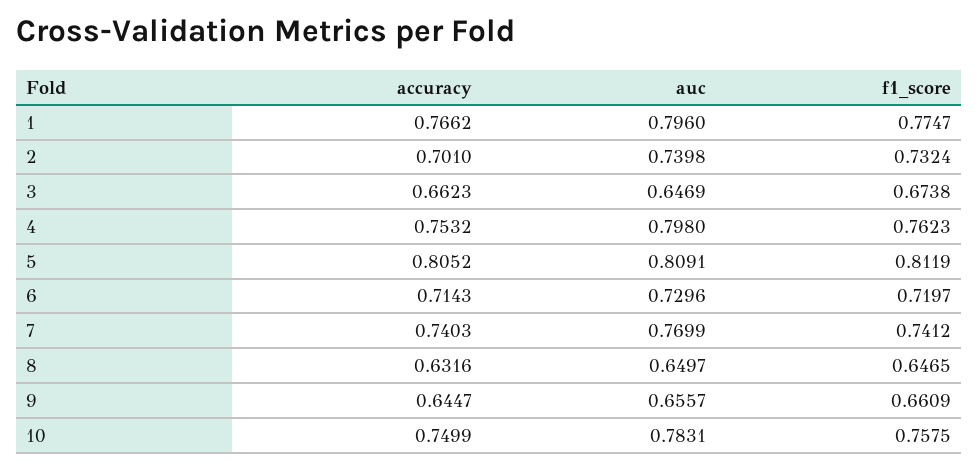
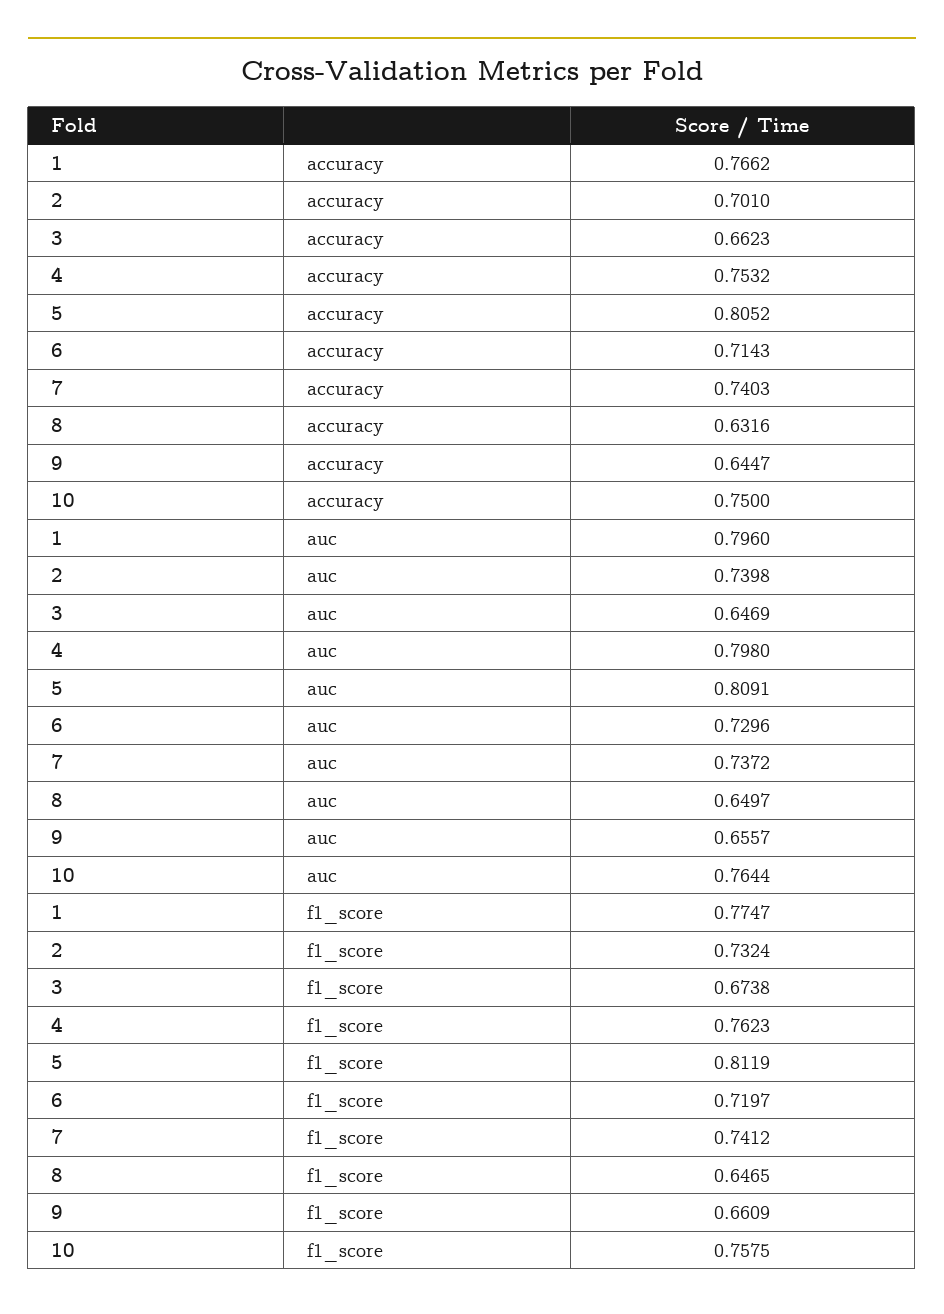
  {
    "accuracy": {
      "1": 0.7662,
      "2": 0.701,
      "3": 0.6623,
      "4": 0.7532,
      "5": 0.8052,
      "6": 0.7143,
      "7": 0.7403,
      "8": 0.6316,
      "9": 0.6447,
-     "10": 0.7499
+     "10": 0.75
    },
    "auc": {
      "1": 0.796,
      "2": 0.7398,
      "3": 0.6469,
      "4": 0.798,
      "5": 0.8091,
      "6": 0.7296,
-     "7": 0.7699,
+     "7": 0.7372,
      "8": 0.6497,
      "9": 0.6557,
-     "10": 0.7831
+     "10": 0.7644
    },
    "f1_score": {
      "1": 0.7747,
      "2": 0.7324,
      "3": 0.6738,
      "4": 0.7623,
      "5": 0.8119,
      "6": 0.7197,
      "7": 0.7412,
      "8": 0.6465,
      "9": 0.6609,
      "10": 0.7575
    }
  }

